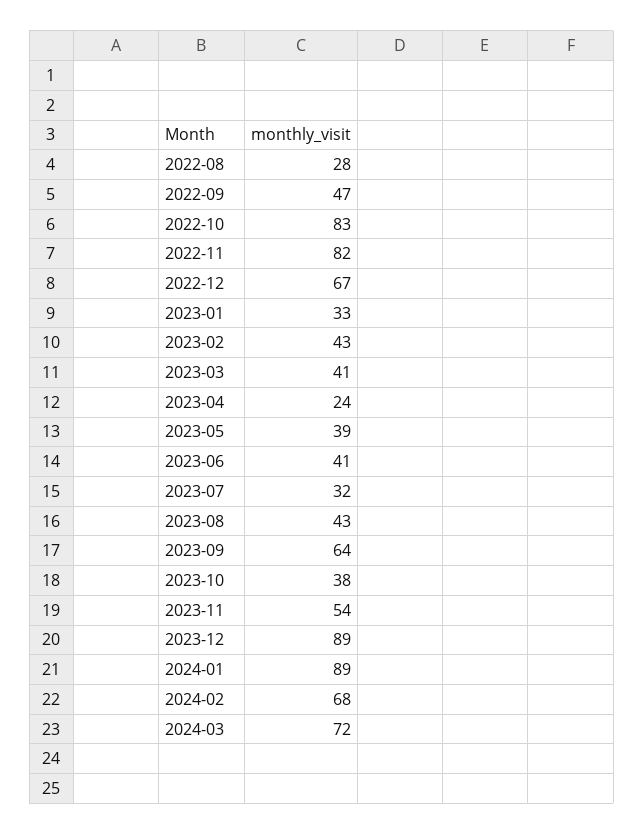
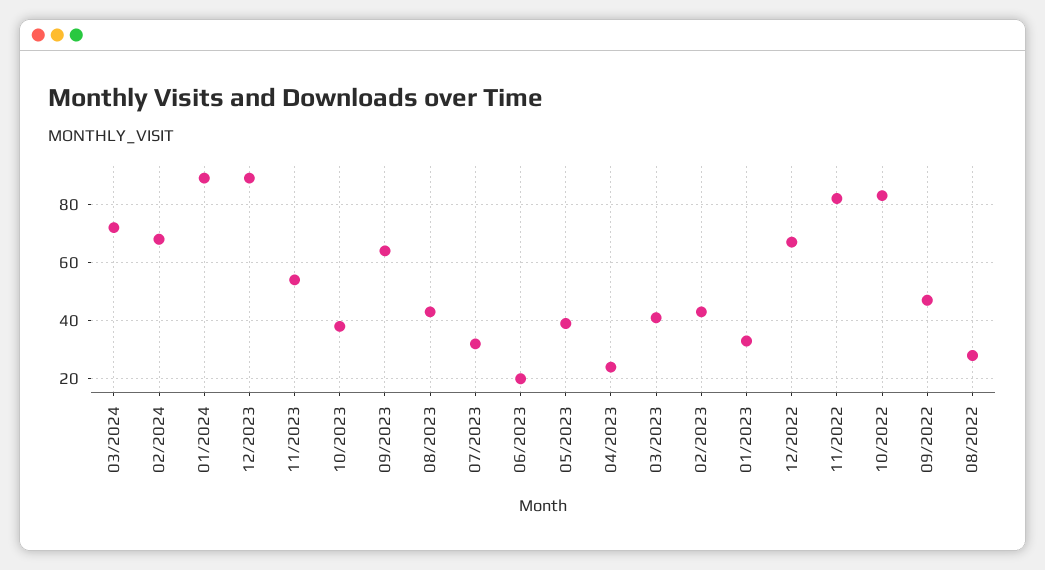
  {
    "2022-08": 28,
    "2022-09": 47,
    "2022-10": 83,
    "2022-11": 82,
    "2022-12": 67,
    "2023-01": 33,
    "2023-02": 43,
    "2023-03": 41,
    "2023-04": 24,
    "2023-05": 39,
-   "2023-06": 41,
+   "2023-06": 20,
    "2023-07": 32,
    "2023-08": 43,
    "2023-09": 64,
    "2023-10": 38,
    "2023-11": 54,
    "2023-12": 89,
    "2024-01": 89,
    "2024-02": 68,
    "2024-03": 72
  }

